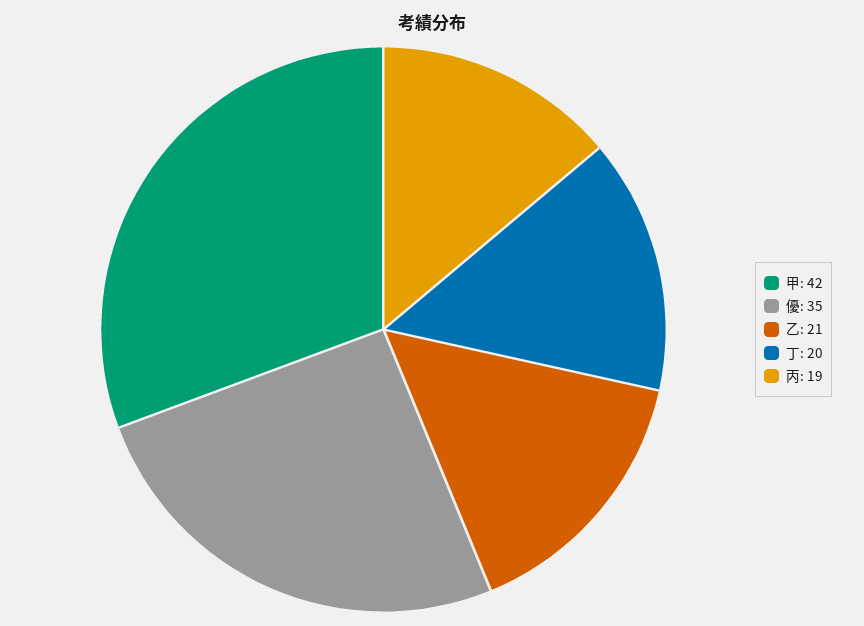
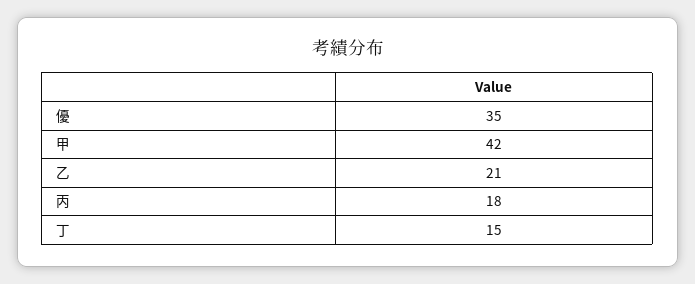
  {
    "甲": 42,
    "優": 35,
    "乙": 21,
-   "丁": 20,
+   "丁": 15,
-   "丙": 19
+   "丙": 18
  }

